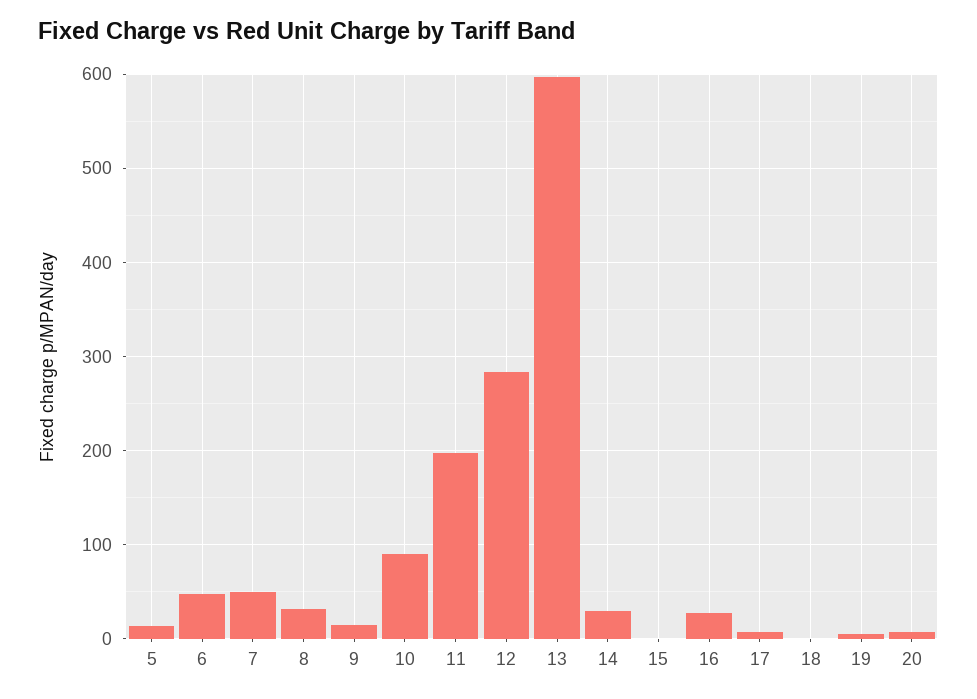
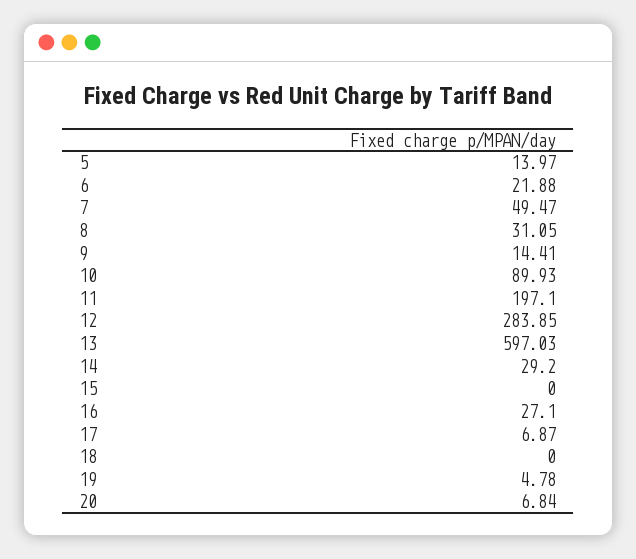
  {
    "5": 13.97,
-   "6": 50,
+   "6": 21.88,
    "7": 49.47,
    "8": 31.05,
    "9": 14.41,
    "10": 89.93,
    "11": 197.1,
    "12": 283.85,
    "13": 597.03,
    "14": 29.2,
    "15": 0,
    "16": 27.1,
    "17": 6.87,
    "18": 0,
    "19": 4.78,
    "20": 6.84
  }

